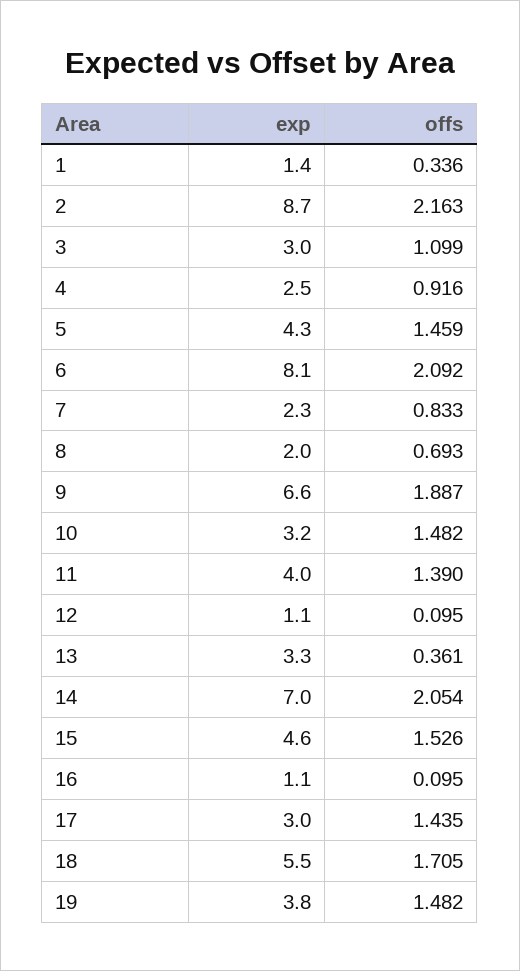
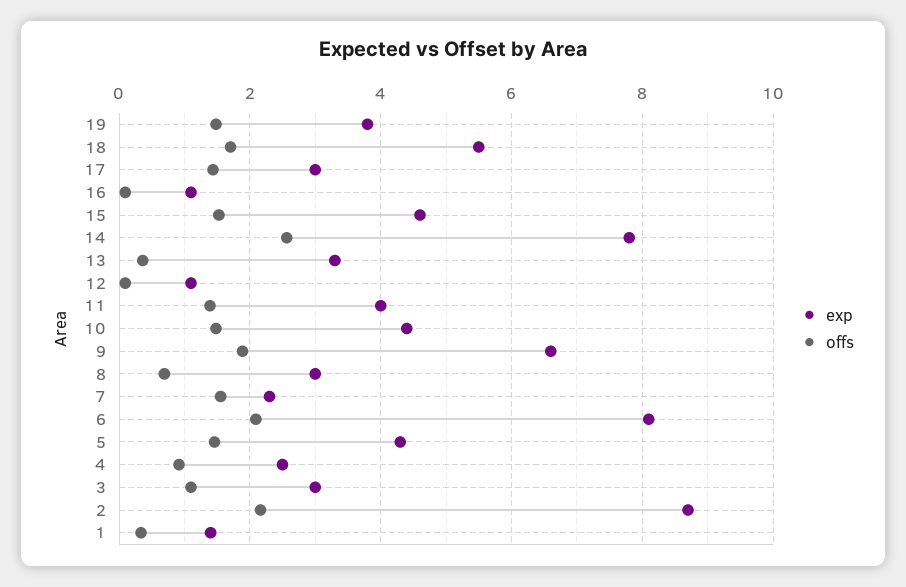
  {
    "exp": {
      "1": 1.4,
      "2": 8.7,
      "3": 3,
      "4": 2.5,
      "5": 4.3,
      "6": 8.1,
      "7": 2.3,
-     "8": 2,
+     "8": 3,
      "9": 6.6,
-     "10": 3.2,
+     "10": 4.4,
      "11": 4,
      "12": 1.1,
      "13": 3.3,
-     "14": 7,
+     "14": 7.8,
      "15": 4.6,
      "16": 1.1,
      "17": 3,
      "18": 5.5,
      "19": 3.8
    },
    "offs": {
      "1": 0.336,
      "2": 2.163,
      "3": 1.099,
      "4": 0.916,
      "5": 1.459,
      "6": 2.092,
-     "7": 0.833,
+     "7": 1.6,
      "8": 0.693,
      "9": 1.887,
      "10": 1.482,
      "11": 1.39,
      "12": 0.095,
      "13": 0.361,
-     "14": 2.054,
+     "14": 2.6,
      "15": 1.526,
      "16": 0.095,
      "17": 1.435,
      "18": 1.705,
      "19": 1.482
    }
  }

